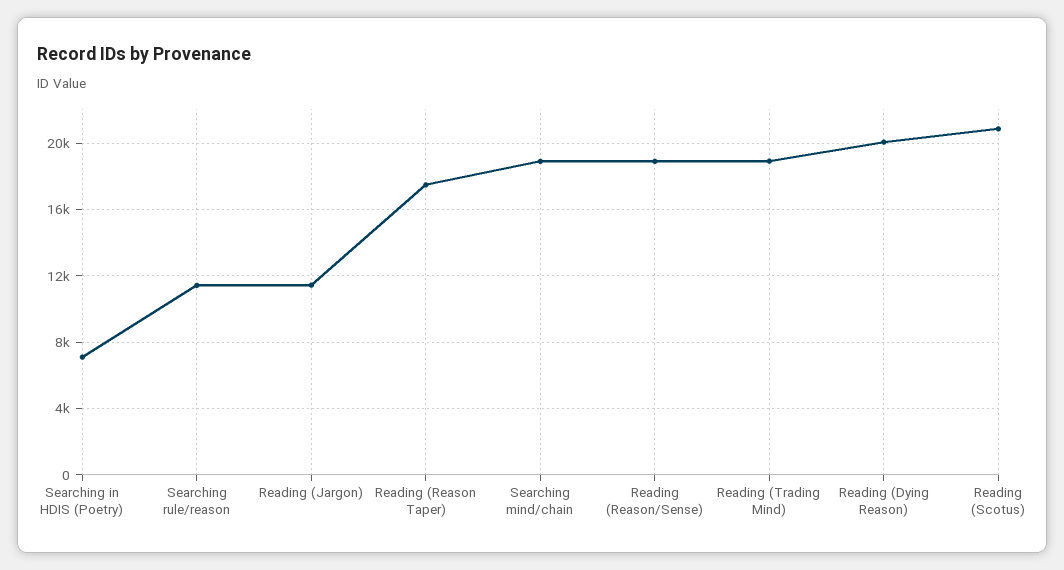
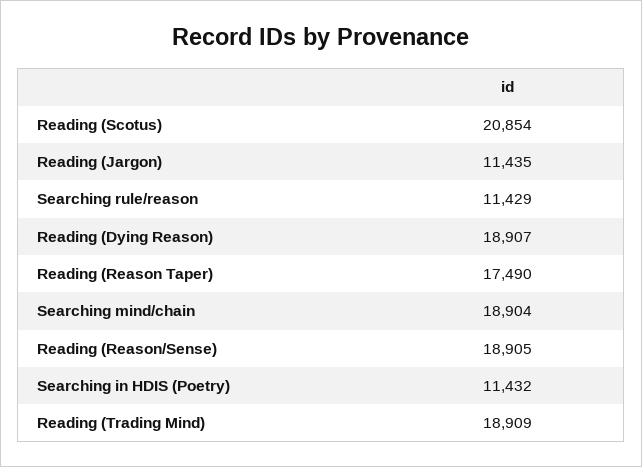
  {
-   "Searching in HDIS (Poetry)": 7000,
+   "Searching in HDIS (Poetry)": 11432,
    "Searching rule/reason": 11429,
    "Reading (Jargon)": 11435,
    "Reading (Reason Taper)": 17490,
    "Searching mind/chain": 18904,
    "Reading (Reason/Sense)": 18905,
    "Reading (Trading Mind)": 18909,
-   "Reading (Dying Reason)": 20000,
+   "Reading (Dying Reason)": 18907,
    "Reading (Scotus)": 20854
  }

